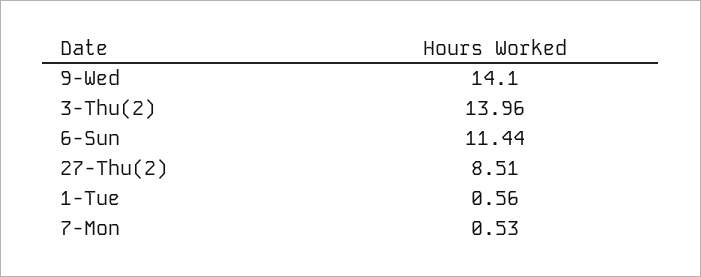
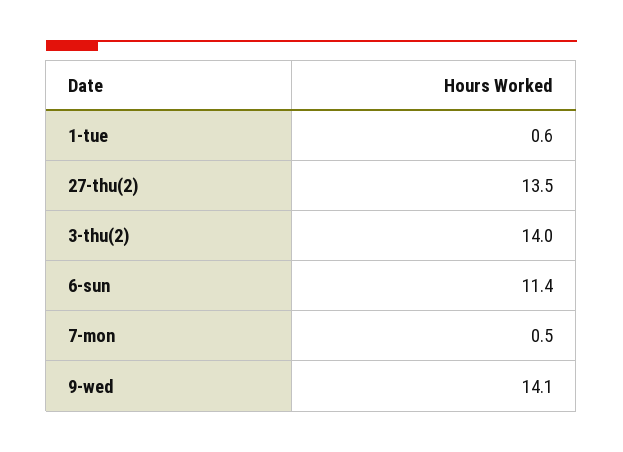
  {
    "9-Wed": 14.1,
    "3-Thu(2)": 13.96,
    "6-Sun": 11.44,
-   "27-Thu(2)": 8.51,
+   "27-Thu(2)": 13.5,
    "1-Tue": 0.56,
    "7-Mon": 0.53
  }

